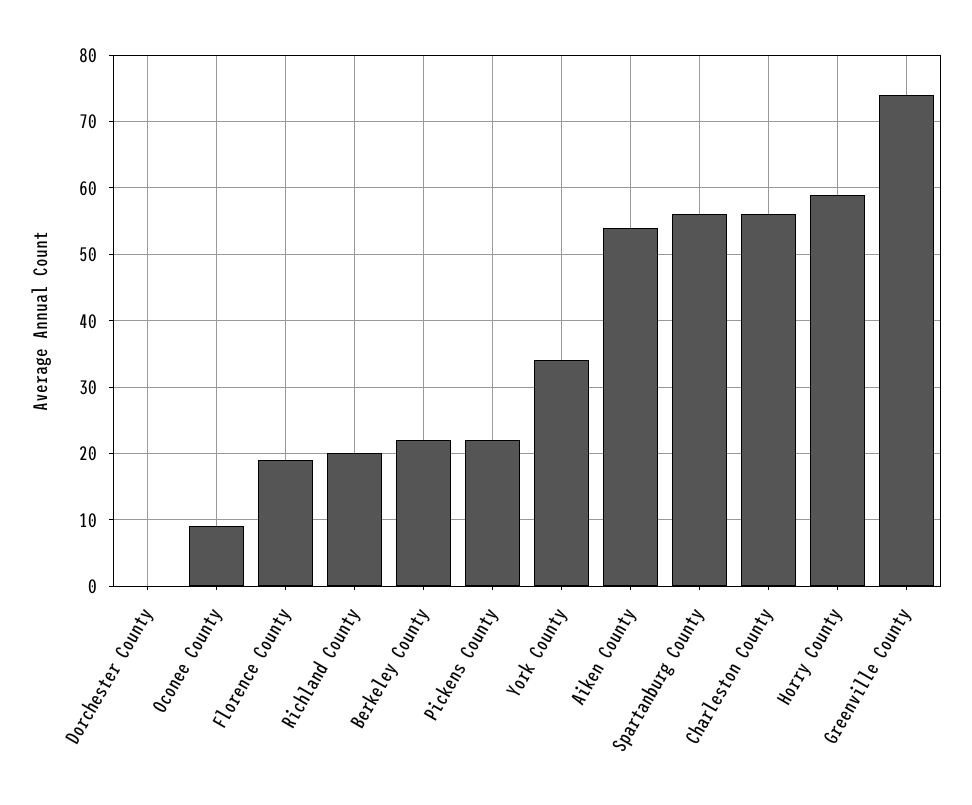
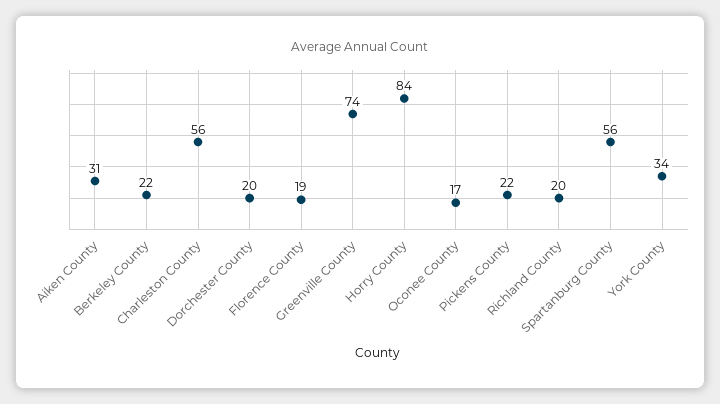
  {
-   "Dorchester County": 0,
+   "Dorchester County": 20,
-   "Oconee County": 9,
+   "Oconee County": 17,
    "Florence County": 19,
    "Richland County": 20,
    "Berkeley County": 22,
    "Pickens County": 22,
    "York County": 34,
-   "Aiken County": 54,
+   "Aiken County": 31,
    "Spartanburg County": 56,
    "Charleston County": 56,
-   "Horry County": 59,
+   "Horry County": 84,
    "Greenville County": 74
  }

